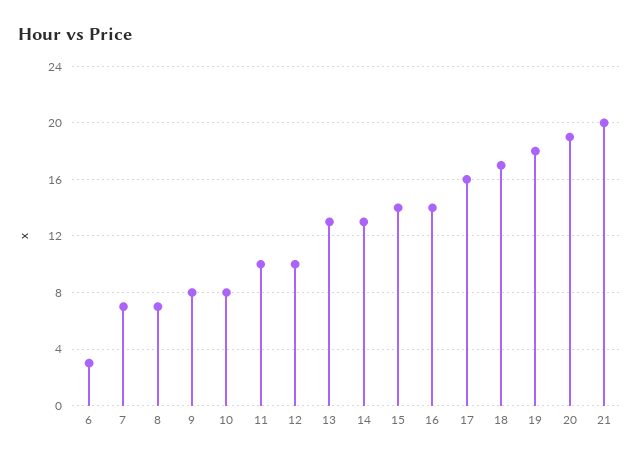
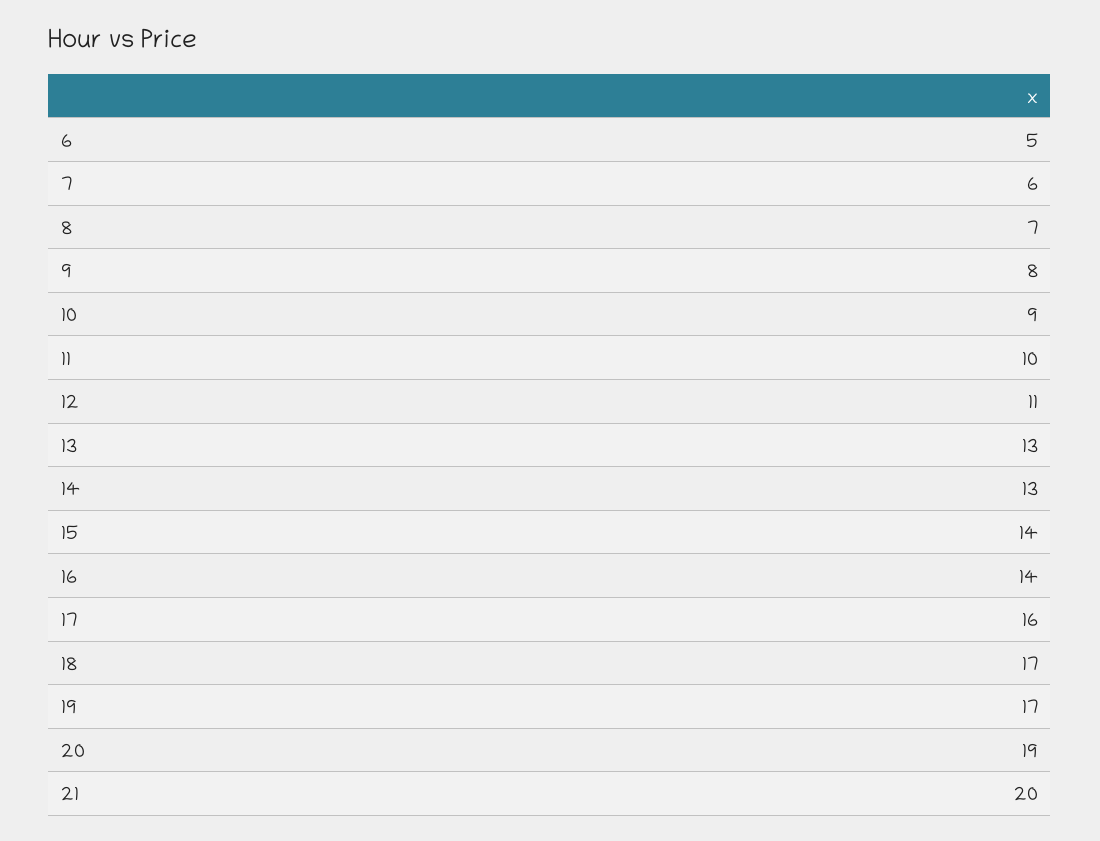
  {
-   "6": 3,
+   "6": 5,
-   "7": 7,
+   "7": 6,
    "8": 7,
    "9": 8,
-   "10": 8,
+   "10": 9,
    "11": 10,
-   "12": 10,
+   "12": 11,
    "13": 13,
    "14": 13,
    "15": 14,
    "16": 14,
    "17": 16,
    "18": 17,
-   "19": 18,
+   "19": 17,
    "20": 19,
    "21": 20
  }

